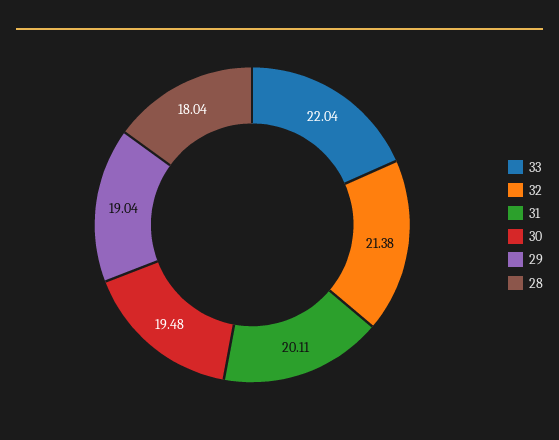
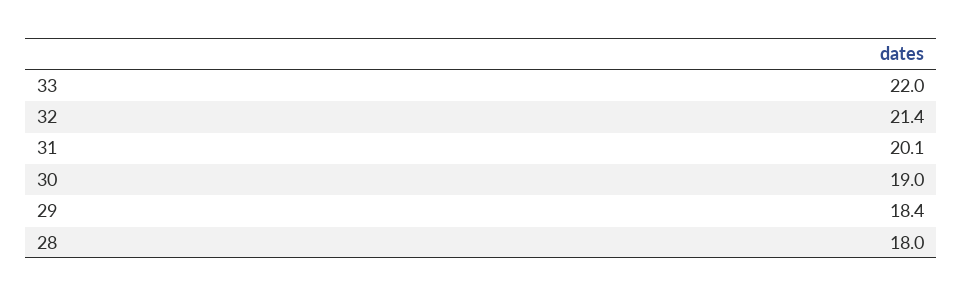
  {
    "33": 22.04,
    "32": 21.38,
    "31": 20.11,
-   "30": 19.48,
+   "30": 19,
-   "29": 19.04,
+   "29": 18.4,
    "28": 18.04
  }

